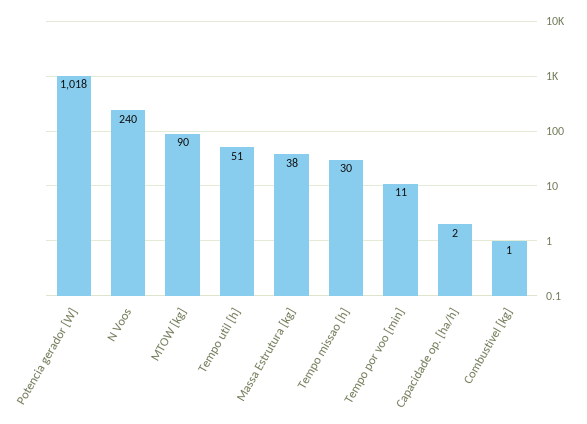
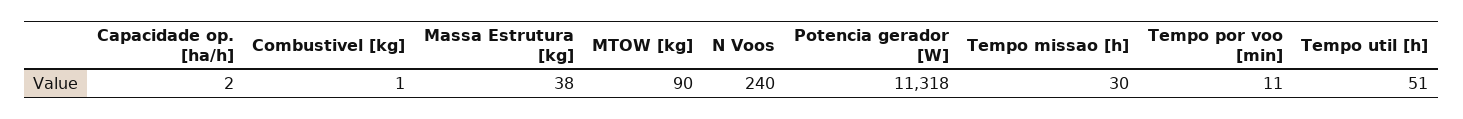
  {
-   "Potencia gerador [W]": 1018,
+   "Potencia gerador [W]": 11318,
    "N Voos": 240,
    "MTOW [kg]": 90,
    "Tempo util [h]": 51,
    "Massa Estrutura [kg]": 38,
    "Tempo missao [h]": 30,
    "Tempo por voo [min]": 11,
    "Capacidade op. [ha/h]": 2,
    "Combustivel [kg]": 1
  }

